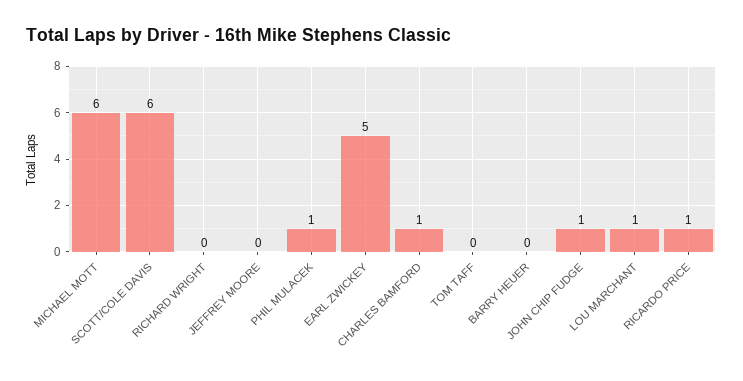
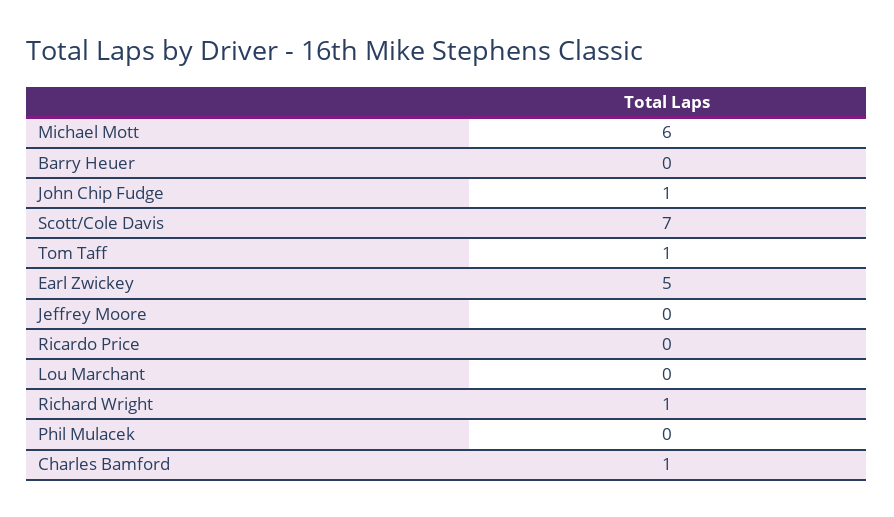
  {
    "MICHAEL MOTT": 6,
-   "SCOTT/COLE DAVIS": 6,
+   "SCOTT/COLE DAVIS": 7,
-   "RICHARD WRIGHT": 0,
+   "RICHARD WRIGHT": 1,
    "JEFFREY MOORE": 0,
-   "PHIL MULACEK": 1,
+   "PHIL MULACEK": 0,
    "EARL ZWICKEY": 5,
    "CHARLES BAMFORD": 1,
-   "TOM TAFF": 0,
+   "TOM TAFF": 1,
    "BARRY HEUER": 0,
    "JOHN CHIP FUDGE": 1,
-   "LOU MARCHANT": 1,
+   "LOU MARCHANT": 0,
-   "RICARDO PRICE": 1
+   "RICARDO PRICE": 0
  }

